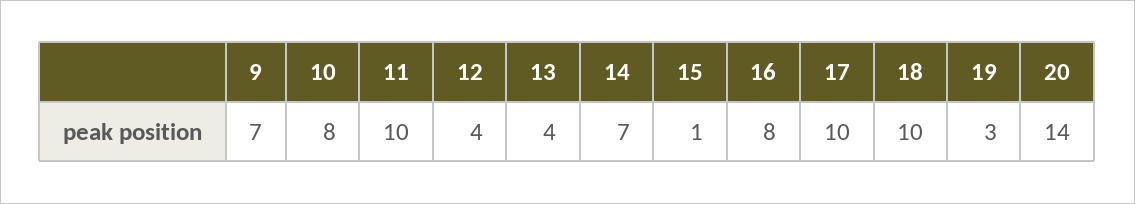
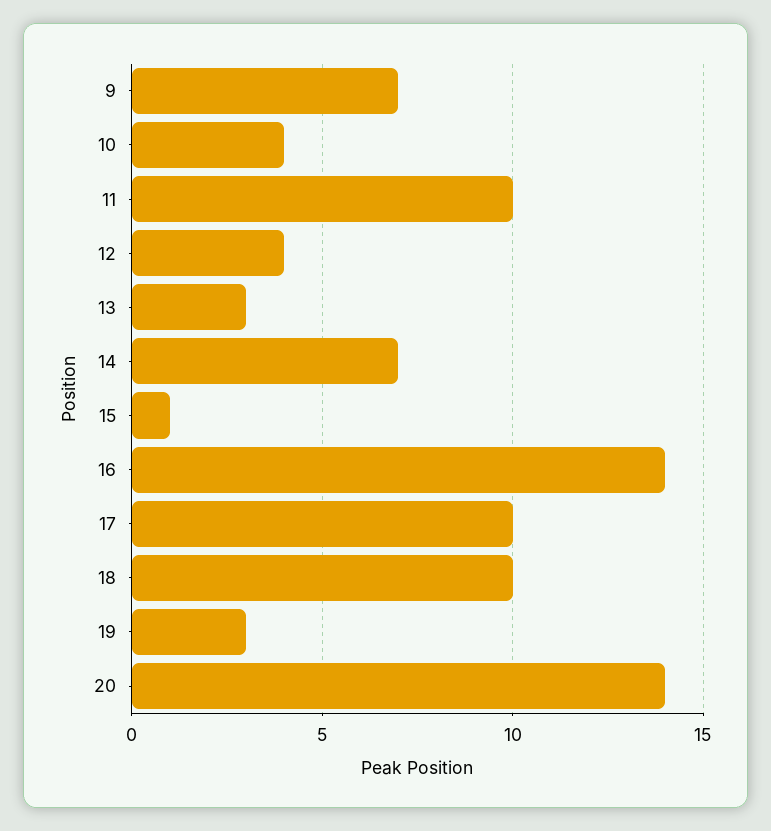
  {
    "9": 7,
-   "10": 8,
+   "10": 4,
    "11": 10,
    "12": 4,
-   "13": 4,
+   "13": 3,
    "14": 7,
    "15": 1,
-   "16": 8,
+   "16": 14,
    "17": 10,
    "18": 10,
    "19": 3,
    "20": 14
  }

